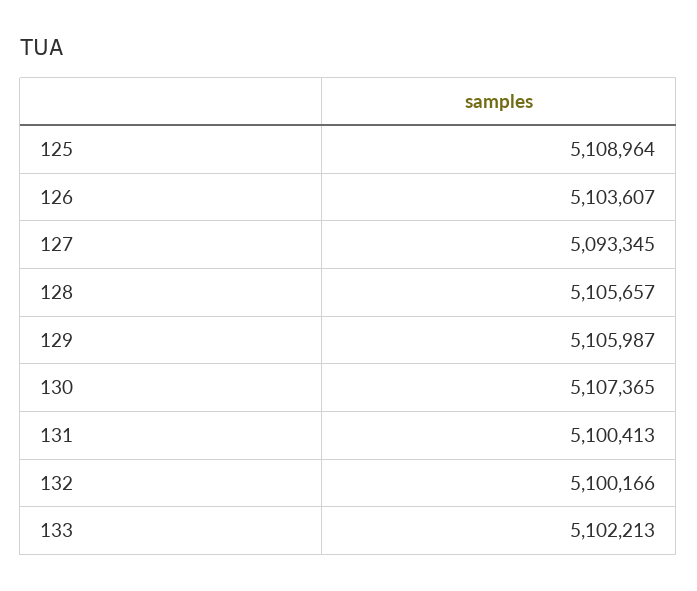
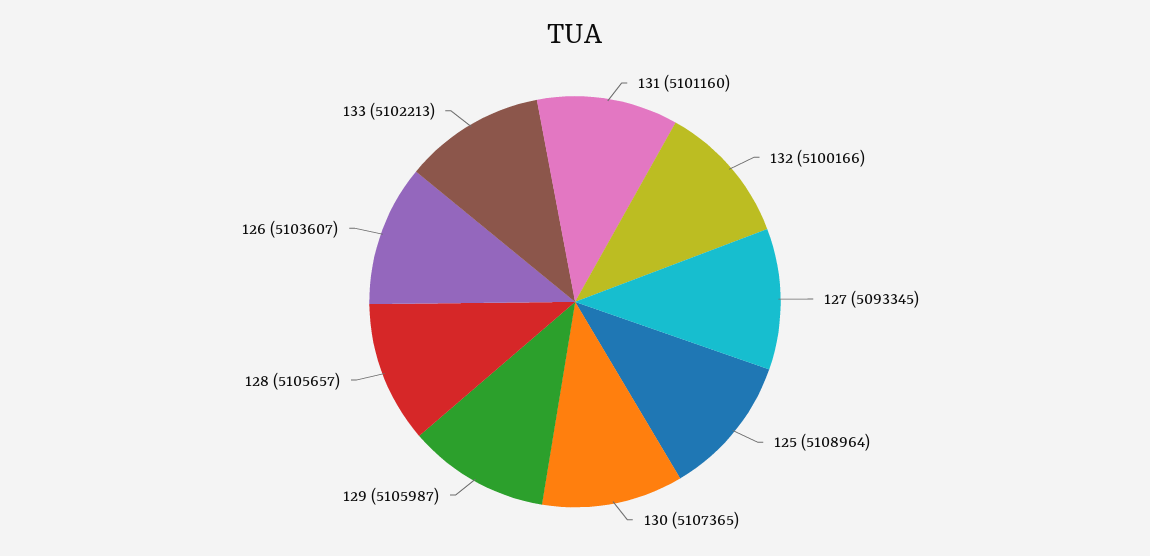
  {
    "125": 5108964,
    "126": 5103607,
    "127": 5093345,
    "128": 5105657,
    "129": 5105987,
    "130": 5107365,
-   "131": 5100413,
+   "131": 5101160,
    "132": 5100166,
    "133": 5102213
  }

